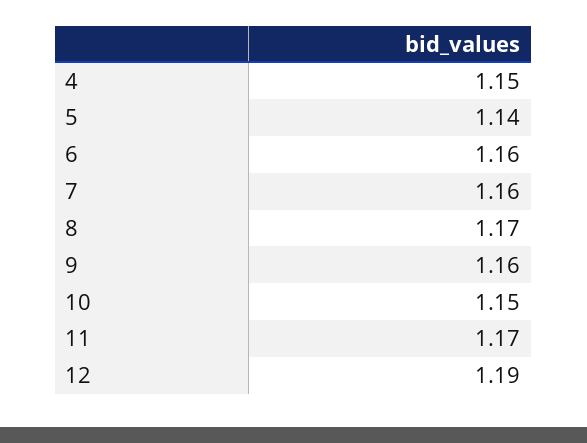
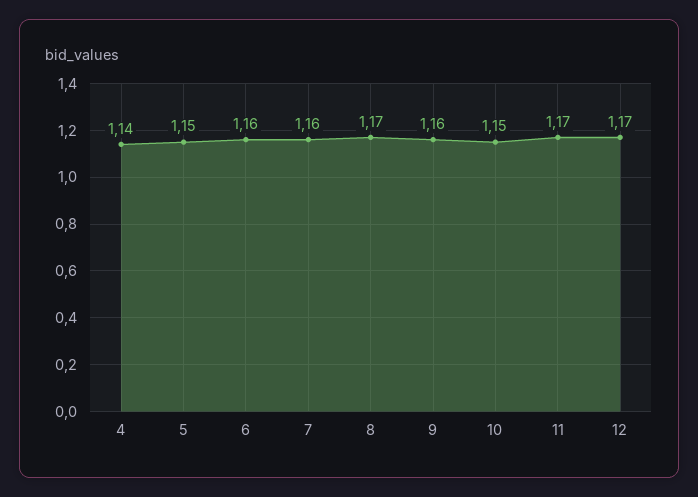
  {
-   "4": 1.15,
+   "4": 1.14,
-   "5": 1.14,
+   "5": 1.15,
    "6": 1.16,
    "7": 1.16,
    "8": 1.17,
    "9": 1.16,
    "10": 1.15,
    "11": 1.17,
-   "12": 1.19
+   "12": 1.17
  }

